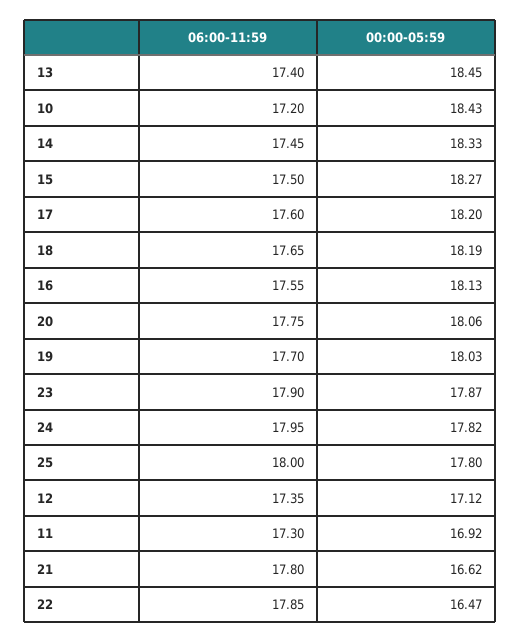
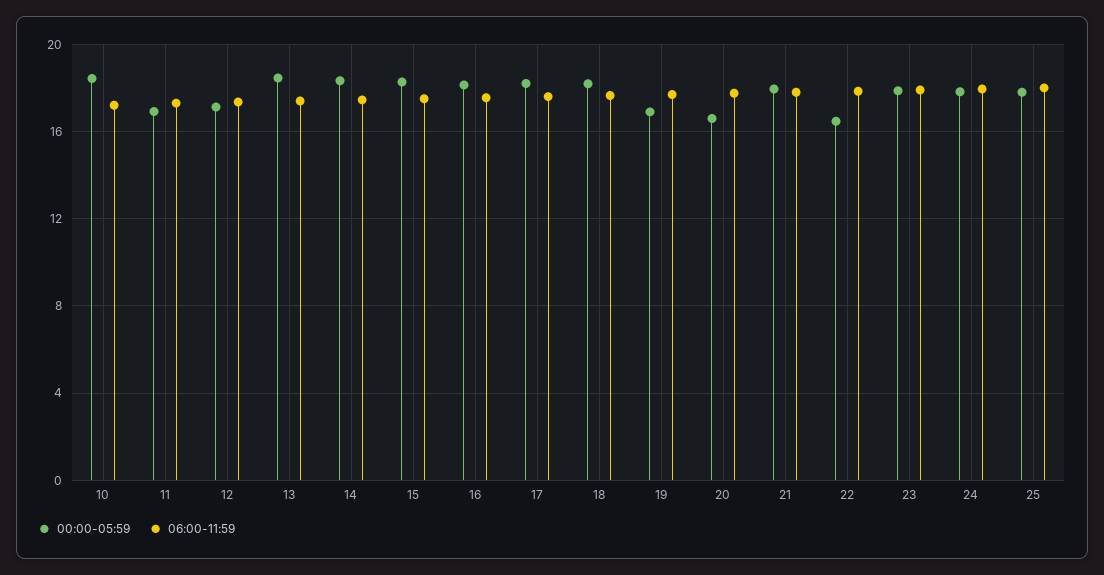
  {
    "06:00-11:59": {
      "13": 17.4,
      "10": 17.2,
      "14": 17.45,
      "15": 17.5,
      "17": 17.6,
      "18": 17.65,
      "16": 17.55,
      "20": 17.75,
      "19": 17.7,
      "23": 17.9,
      "24": 17.95,
      "25": 18,
      "12": 17.35,
      "11": 17.3,
      "21": 17.8,
      "22": 17.85
    },
    "00:00-05:59": {
      "13": 18.45,
      "10": 18.43,
      "14": 18.33,
      "15": 18.27,
      "17": 18.2,
      "18": 18.19,
      "16": 18.13,
-     "20": 18.06,
+     "20": 16.5,
-     "19": 18.03,
+     "19": 17,
      "23": 17.87,
      "24": 17.82,
      "25": 17.8,
      "12": 17.12,
      "11": 16.92,
-     "21": 16.62,
+     "21": 18,
      "22": 16.47
    }
  }

